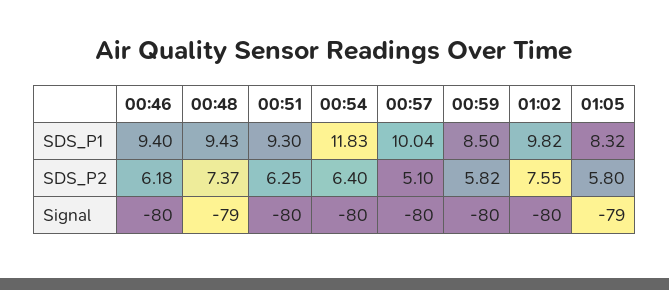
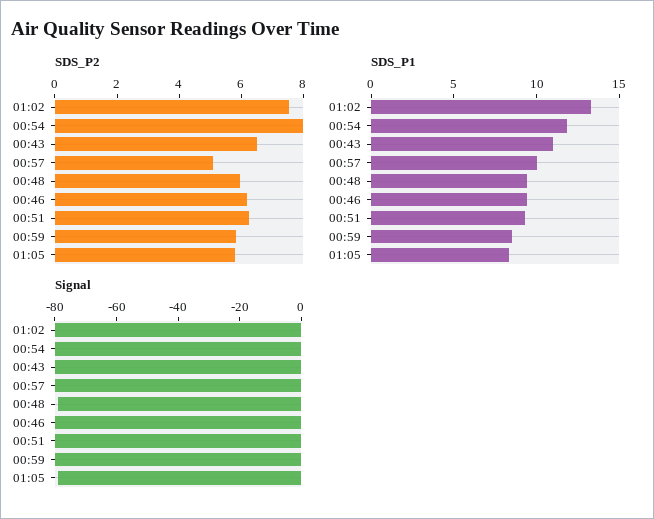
  {
    "SDS_P1": {
      "00:46": 9.4,
      "00:48": 9.43,
      "00:51": 9.3,
      "00:54": 11.83,
      "00:57": 10.04,
      "00:59": 8.5,
-     "01:02": 9.82,
+     "01:02": 13,
-     "01:05": 8.32
+     "01:05": 8.32,
+     "00:43": 11
    },
    "SDS_P2": {
      "00:46": 6.18,
-     "00:48": 7.37,
+     "00:48": 6,
      "00:51": 6.25,
-     "00:54": 6.4,
+     "00:54": 8,
      "00:57": 5.1,
      "00:59": 5.82,
      "01:02": 7.55,
-     "01:05": 5.8
+     "01:05": 5.8,
+     "00:43": 6.5
    },
    "Signal": {
      "00:46": -80,
      "00:48": -79,
      "00:51": -80,
      "00:54": -80,
      "00:57": -80,
      "00:59": -80,
      "01:02": -80,
-     "01:05": -79
+     "01:05": -79,
+     "00:43": -80
    }
  }

